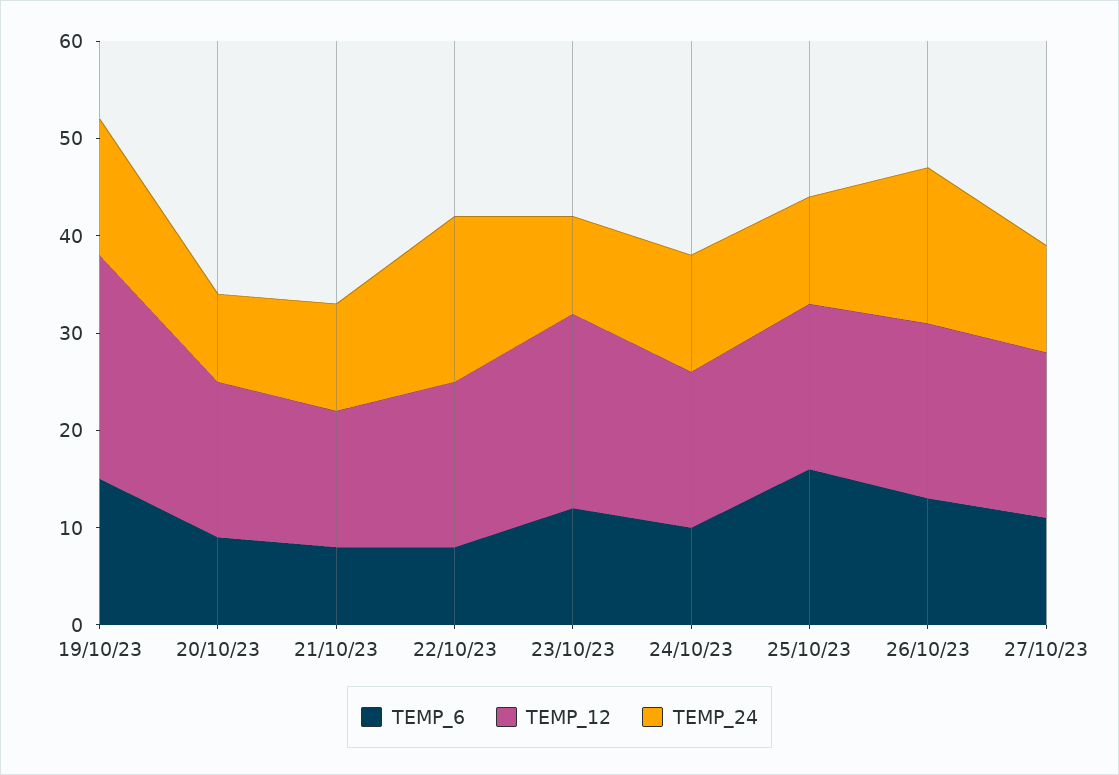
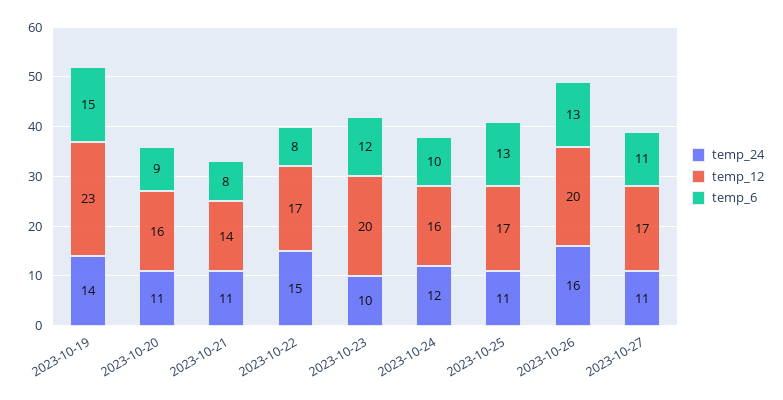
  {
    "TEMP_6": {
      "19/10/23": 15,
      "20/10/23": 9,
      "21/10/23": 8,
      "22/10/23": 8,
      "23/10/23": 12,
      "24/10/23": 10,
-     "25/10/23": 16,
+     "25/10/23": 13,
      "26/10/23": 13,
      "27/10/23": 11
    },
    "TEMP_12": {
      "19/10/23": 23,
      "20/10/23": 16,
      "21/10/23": 14,
      "22/10/23": 17,
      "23/10/23": 20,
      "24/10/23": 16,
      "25/10/23": 17,
-     "26/10/23": 18,
+     "26/10/23": 20,
      "27/10/23": 17
    },
    "TEMP_24": {
      "19/10/23": 14,
-     "20/10/23": 9,
+     "20/10/23": 11,
      "21/10/23": 11,
-     "22/10/23": 17,
+     "22/10/23": 15,
      "23/10/23": 10,
      "24/10/23": 12,
      "25/10/23": 11,
      "26/10/23": 16,
      "27/10/23": 11
    }
  }

